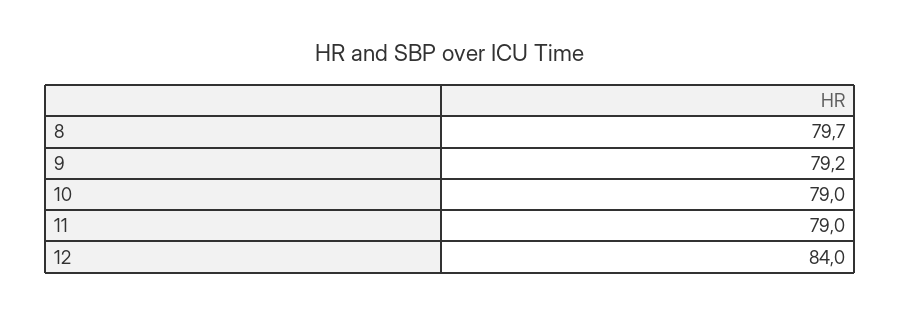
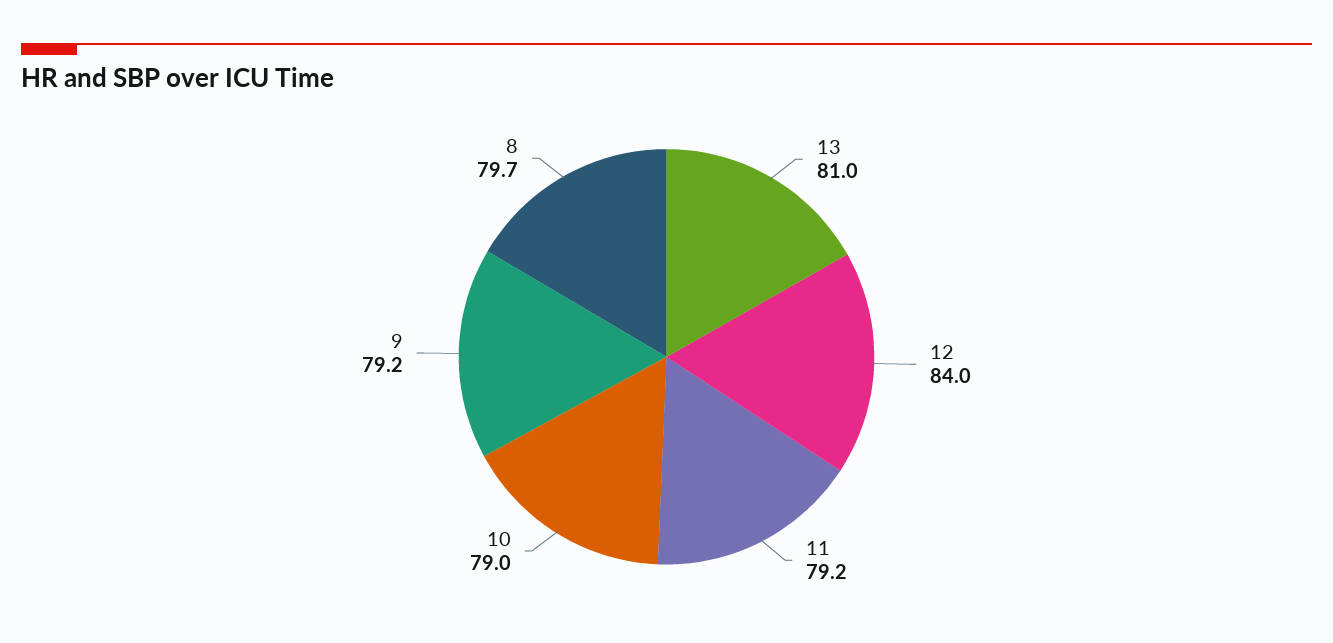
  {
    "8": 79.7,
    "9": 79.2,
    "10": 79,
-   "11": 79,
+   "11": 79.2,
-   "12": 84
+   "12": 84,
+   "13": 81
  }

